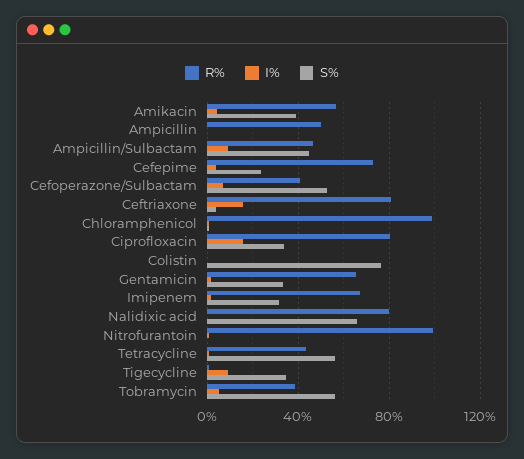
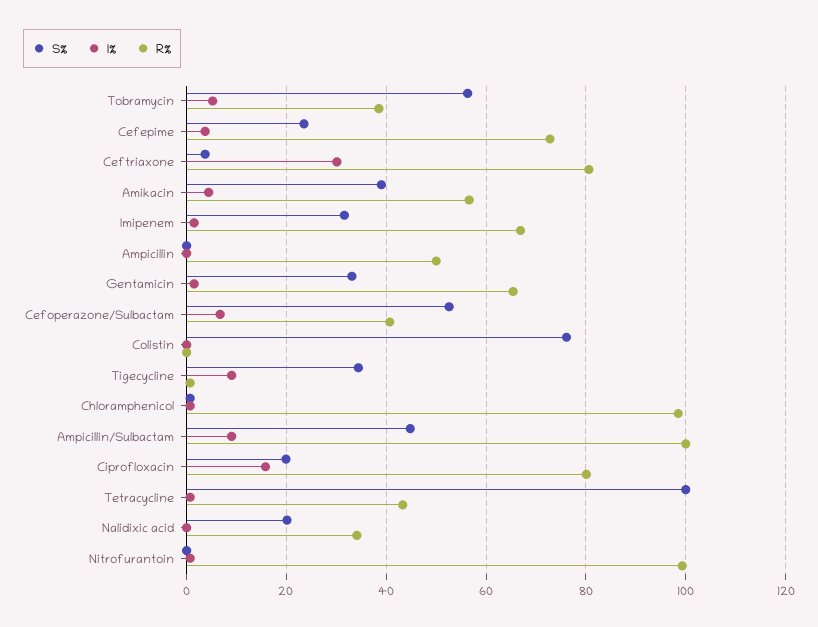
  {
    "R%": {
      "Amikacin": 56,
      "Ampicillin": 50,
-     "Ampicillin/Sulbactam": 45,
+     "Ampicillin/Sulbactam": 100,
      "Cefepime": 72,
      "Cefoperazone/Sulbactam": 40,
      "Ceftriaxone": 80,
      "Chloramphenicol": 98,
      "Ciprofloxacin": 80,
      "Colistin": 0,
      "Gentamicin": 66,
      "Imipenem": 66,
-     "Nalidixic acid": 80,
+     "Nalidixic acid": 34,
      "Nitrofurantoin": 100,
      "Tetracycline": 44,
      "Tigecycline": 0,
      "Tobramycin": 38
    },
    "I%": {
      "Amikacin": 4,
      "Ampicillin": 0,
      "Ampicillin/Sulbactam": 10,
      "Cefepime": 4,
      "Cefoperazone/Sulbactam": 6,
-     "Ceftriaxone": 15,
+     "Ceftriaxone": 30,
      "Chloramphenicol": 0,
      "Ciprofloxacin": 16,
      "Colistin": 0,
      "Gentamicin": 2,
      "Imipenem": 2,
      "Nalidixic acid": 0,
      "Nitrofurantoin": 0,
      "Tetracycline": 0,
      "Tigecycline": 10,
      "Tobramycin": 6
    },
    "S%": {
      "Amikacin": 40,
      "Ampicillin": 0,
      "Ampicillin/Sulbactam": 44,
      "Cefepime": 24,
      "Cefoperazone/Sulbactam": 52,
      "Ceftriaxone": 4,
      "Chloramphenicol": 0,
-     "Ciprofloxacin": 35,
+     "Ciprofloxacin": 20,
      "Colistin": 76,
      "Gentamicin": 34,
      "Imipenem": 32,
-     "Nalidixic acid": 65,
+     "Nalidixic acid": 20,
      "Nitrofurantoin": 0,
-     "Tetracycline": 55,
+     "Tetracycline": 100,
      "Tigecycline": 34,
      "Tobramycin": 56
    }
  }

